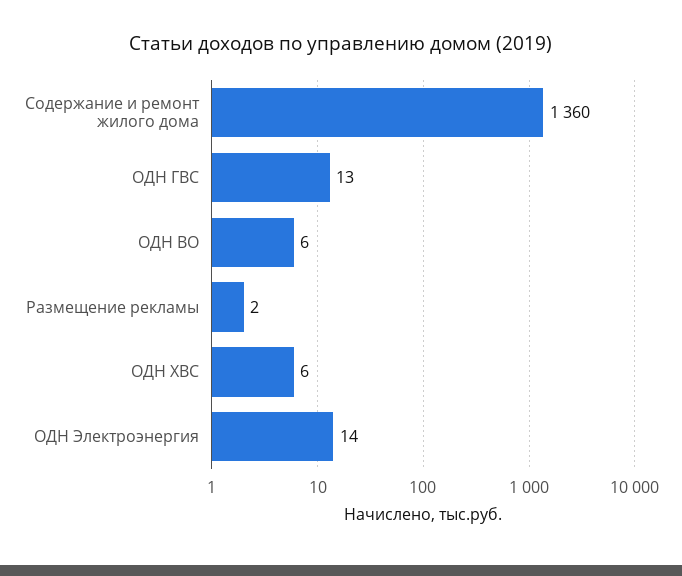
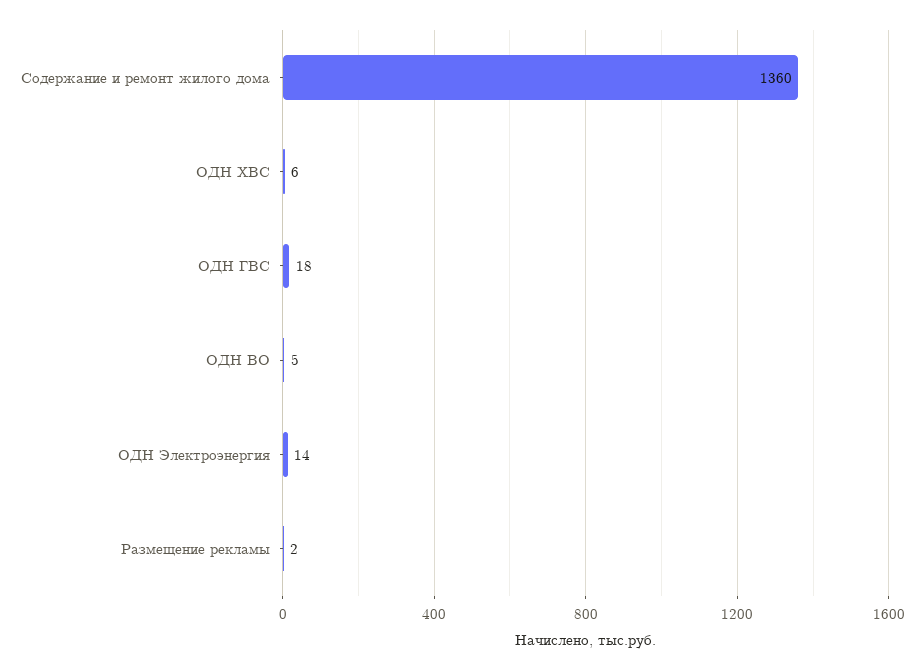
  {
    "Содержание и ремонт жилого дома": 1360,
-   "ОДН ГВС": 13,
+   "ОДН ГВС": 18,
-   "ОДН ВО": 6,
+   "ОДН ВО": 5,
    "Размещение рекламы": 2,
    "ОДН ХВС": 6,
    "ОДН Электроэнергия": 14
  }

